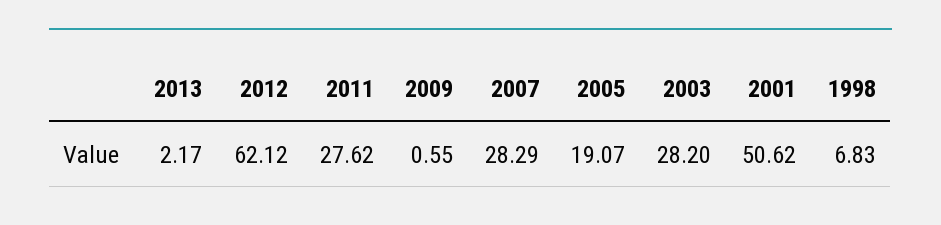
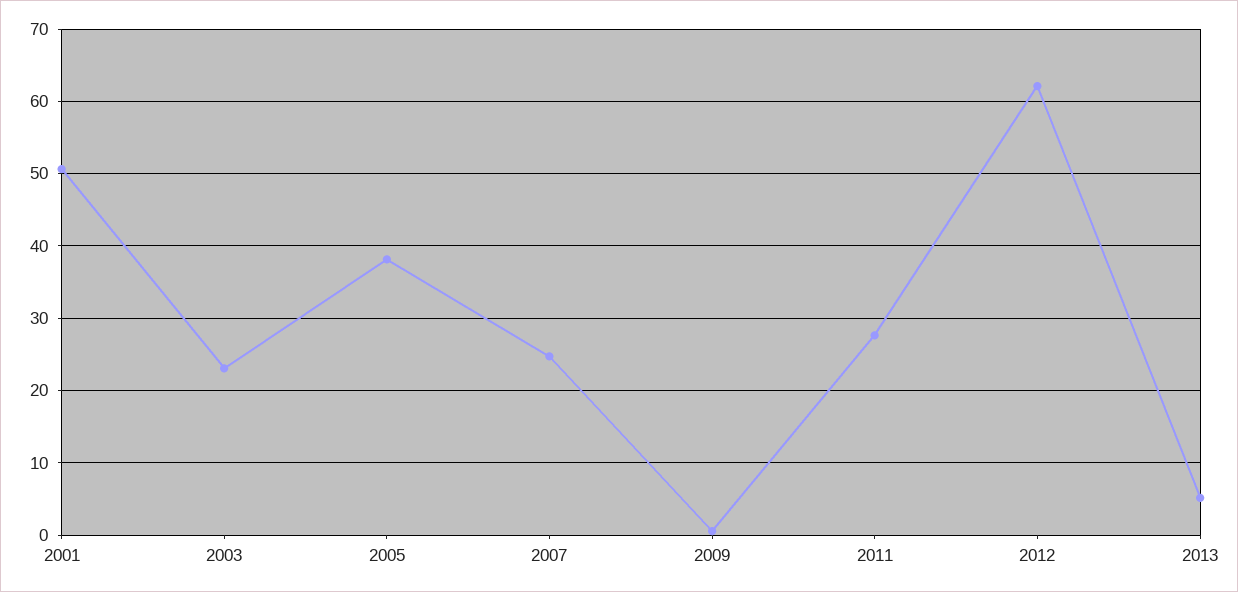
  {
-   "2013": 2.17,
+   "2013": 5,
    "2012": 62.12,
    "2011": 27.62,
    "2009": 0.55,
-   "2007": 28.29,
+   "2007": 25,
-   "2005": 19.07,
+   "2005": 38,
-   "2003": 28.2,
+   "2003": 23,
-   "2001": 50.62,
+   "2001": 50.62
-   "1998": 6.83
  }

